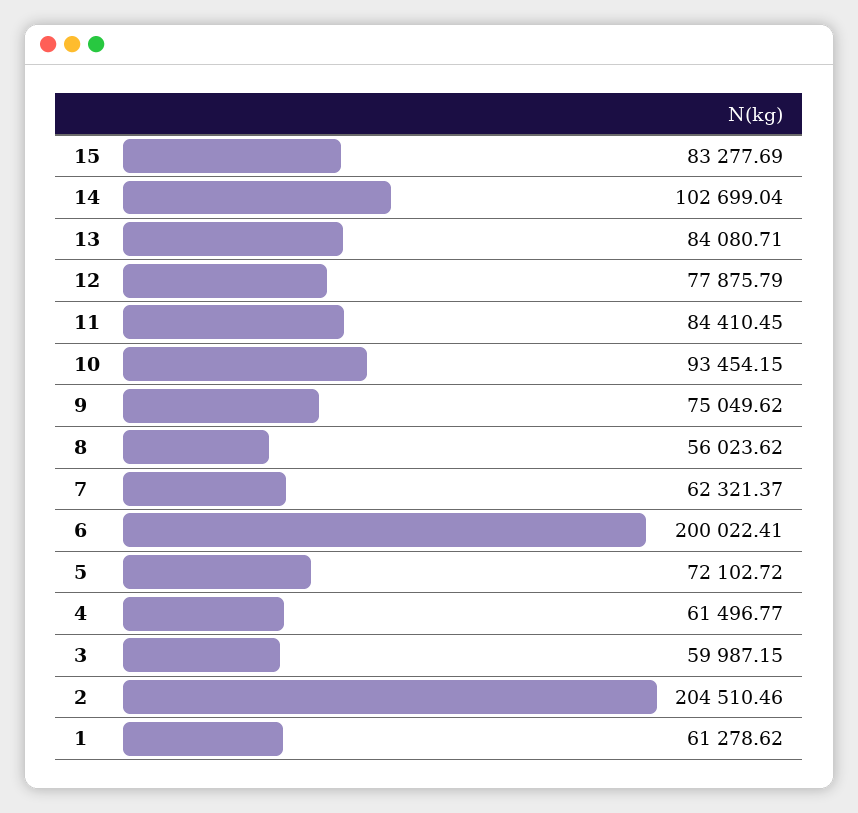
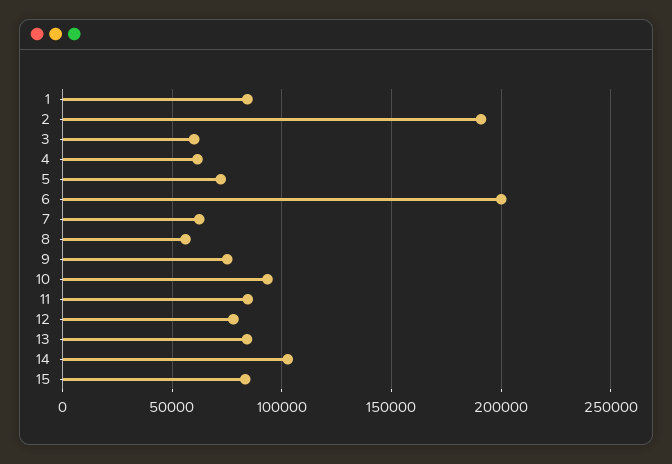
  {
    "15": 83277.69,
    "14": 102699.04,
    "13": 84080.71,
    "12": 77875.79,
    "11": 84410.45,
    "10": 93454.15,
    "9": 75049.62,
    "8": 56023.62,
    "7": 62321.37,
    "6": 200022.41,
    "5": 72102.72,
    "4": 61496.77,
    "3": 59987.15,
-   "2": 204510.46,
+   "2": 190000,
-   "1": 61278.62
+   "1": 85000
  }

